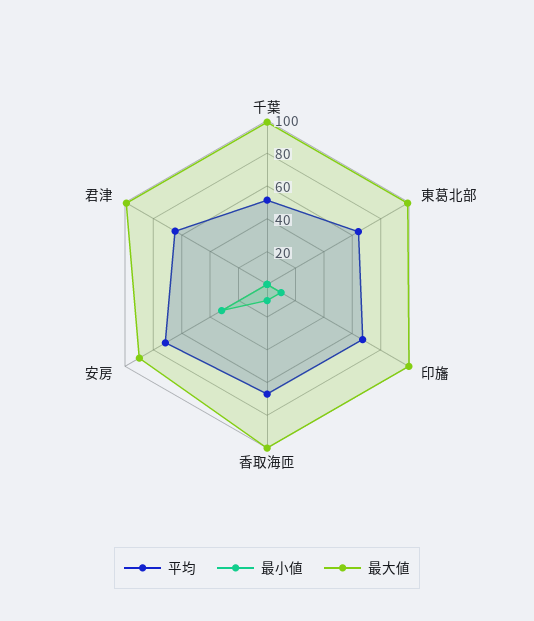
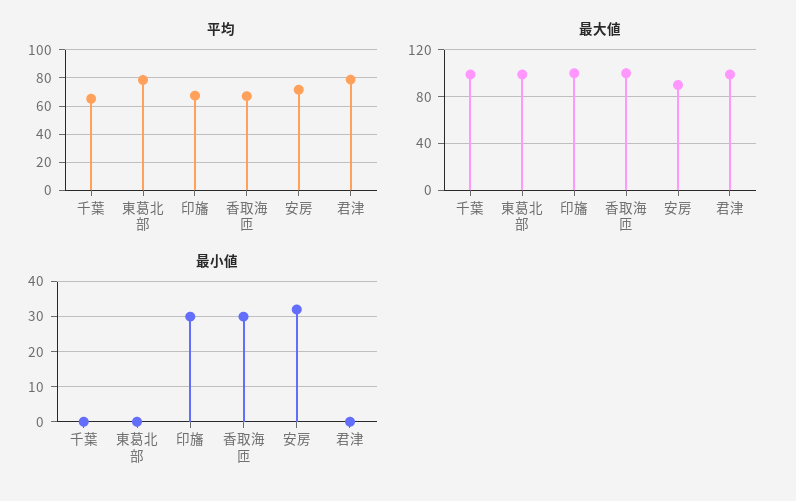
  {
    "平均": {
-     "千葉": 50,
+     "千葉": 65,
-     "東葛北部": 65,
+     "東葛北部": 80,
      "印旛": 65,
      "香取海匝": 65,
      "安房": 70,
-     "君津": 65
+     "君津": 80
    },
    "最小値": {
      "千葉": 0,
      "東葛北部": 0,
-     "印旛": 10,
+     "印旛": 30,
-     "香取海匝": 10,
+     "香取海匝": 30,
      "安房": 30,
      "君津": 0
    },
    "最大値": {
      "千葉": 100,
      "東葛北部": 100,
      "印旛": 100,
      "香取海匝": 100,
      "安房": 90,
      "君津": 100
    }
  }

